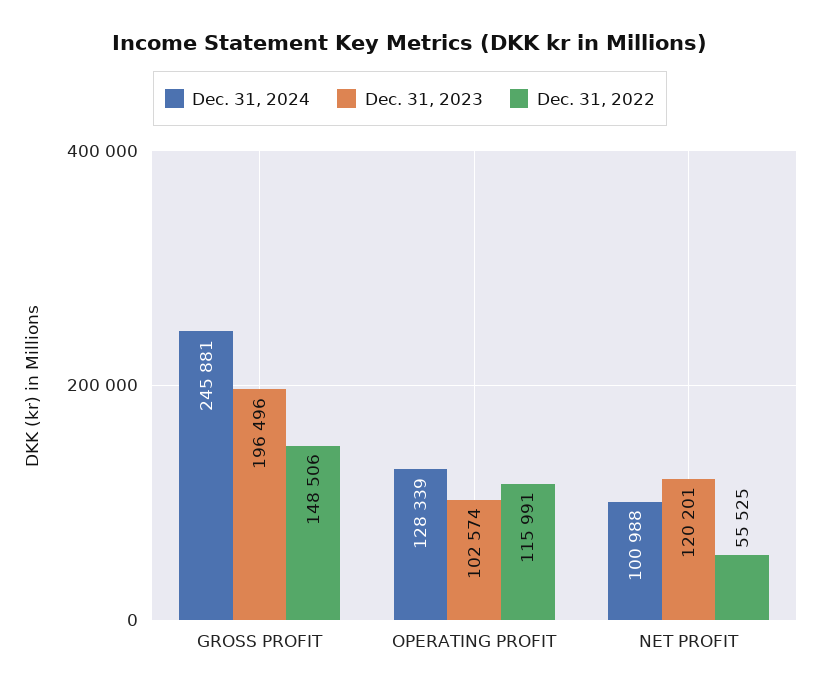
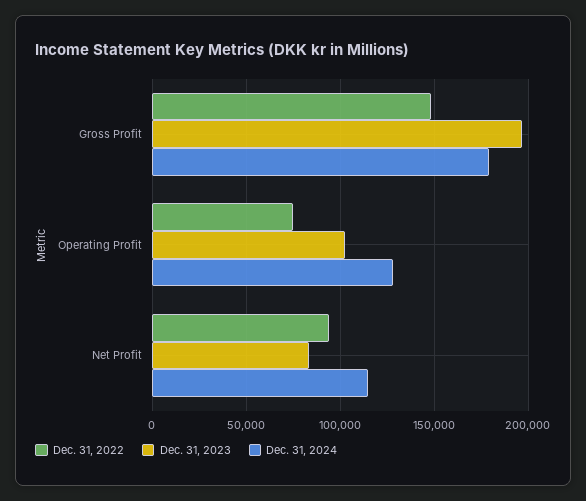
  {
    "Dec. 31, 2024": {
-     "GROSS PROFIT": 245881,
+     "GROSS PROFIT": 180000,
      "OPERATING PROFIT": 128339,
-     "NET PROFIT": 100988
+     "NET PROFIT": 115000
    },
    "Dec. 31, 2023": {
      "GROSS PROFIT": 196496,
      "OPERATING PROFIT": 102574,
-     "NET PROFIT": 120201
+     "NET PROFIT": 85000
    },
    "Dec. 31, 2022": {
      "GROSS PROFIT": 148506,
-     "OPERATING PROFIT": 115991,
+     "OPERATING PROFIT": 75000,
-     "NET PROFIT": 55525
+     "NET PROFIT": 95000
    }
  }

